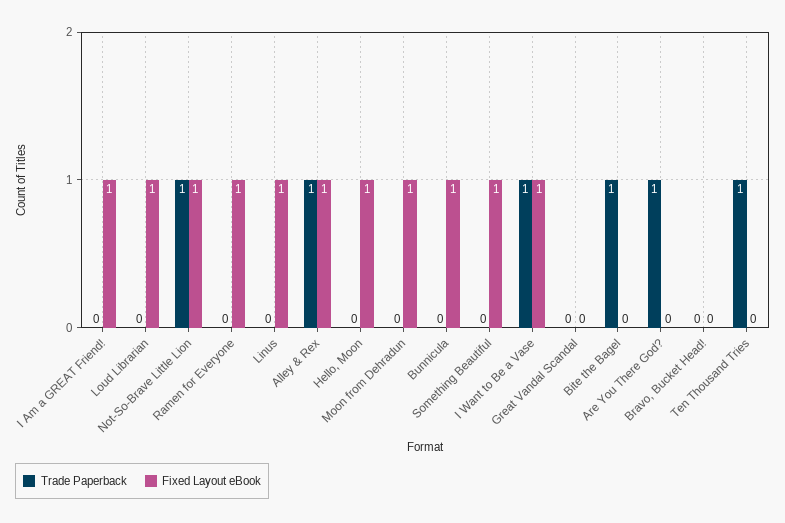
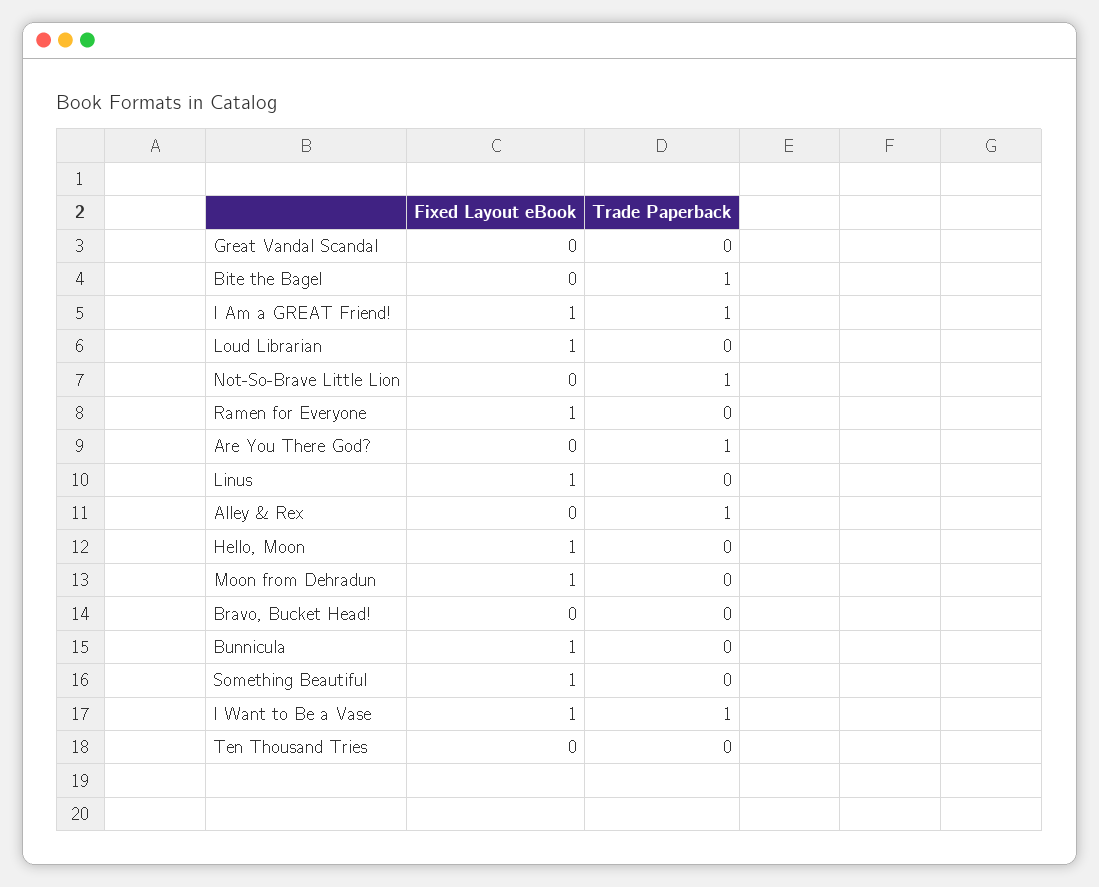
  {
    "Trade Paperback": {
-     "I Am a GREAT Friend!": 0,
+     "I Am a GREAT Friend!": 1,
      "Loud Librarian": 0,
      "Not-So-Brave Little Lion": 1,
      "Ramen for Everyone": 0,
      "Linus": 0,
      "Alley & Rex": 1,
      "Hello, Moon": 0,
      "Moon from Dehradun": 0,
      "Bunnicula": 0,
      "Something Beautiful": 0,
      "I Want to Be a Vase": 1,
      "Great Vandal Scandal": 0,
      "Bite the Bagel": 1,
      "Are You There God?": 1,
      "Bravo, Bucket Head!": 0,
-     "Ten Thousand Tries": 1
+     "Ten Thousand Tries": 0
    },
    "Fixed Layout eBook": {
      "I Am a GREAT Friend!": 1,
      "Loud Librarian": 1,
-     "Not-So-Brave Little Lion": 1,
+     "Not-So-Brave Little Lion": 0,
      "Ramen for Everyone": 1,
      "Linus": 1,
-     "Alley & Rex": 1,
+     "Alley & Rex": 0,
      "Hello, Moon": 1,
      "Moon from Dehradun": 1,
      "Bunnicula": 1,
      "Something Beautiful": 1,
      "I Want to Be a Vase": 1,
      "Great Vandal Scandal": 0,
      "Bite the Bagel": 0,
      "Are You There God?": 0,
      "Bravo, Bucket Head!": 0,
      "Ten Thousand Tries": 0
    }
  }

